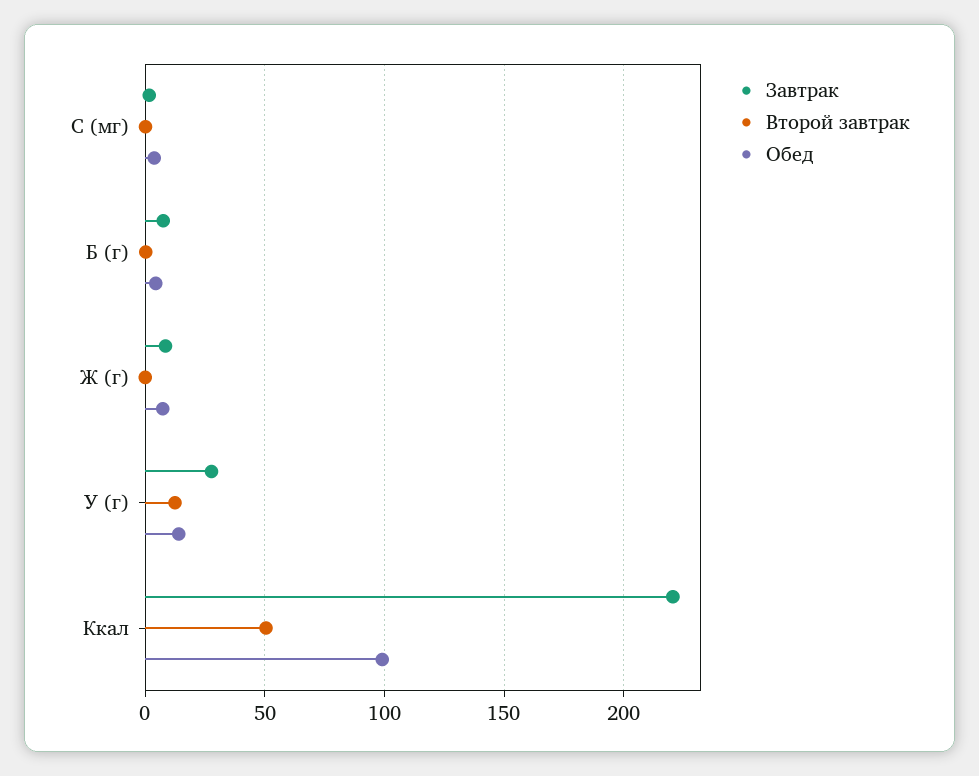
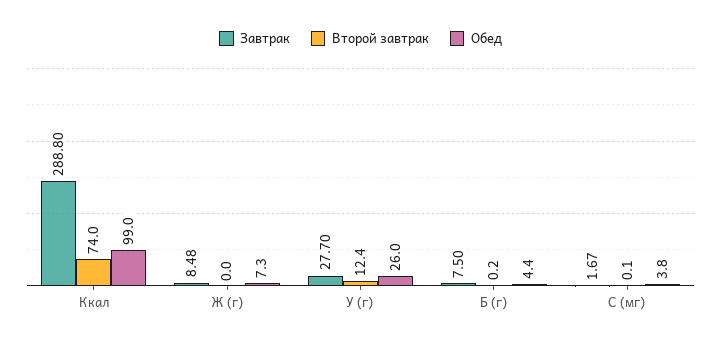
  {
    "Завтрак": {
      "С (мг)": 1.67,
      "Б (г)": 7.5,
      "Ж (г)": 8.48,
      "У (г)": 27.7,
-     "Ккал": 220
+     "Ккал": 288.8
    },
    "Второй завтрак": {
      "С (мг)": 0.1,
      "Б (г)": 0.2,
      "Ж (г)": 0,
      "У (г)": 12.4,
-     "Ккал": 50
+     "Ккал": 74
    },
    "Обед": {
      "С (мг)": 3.8,
      "Б (г)": 4.4,
      "Ж (г)": 7.3,
-     "У (г)": 15,
+     "У (г)": 26,
      "Ккал": 99
    }
  }

